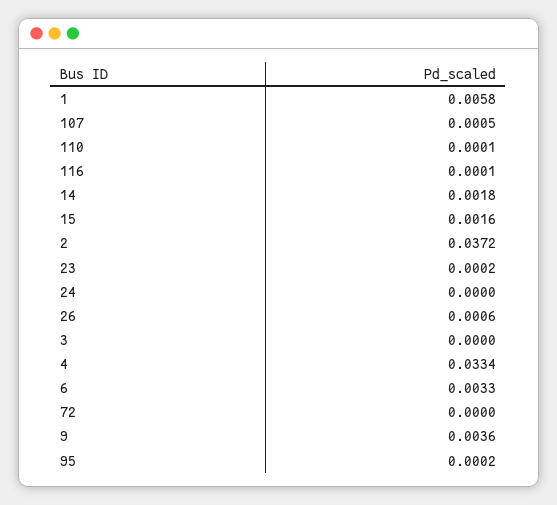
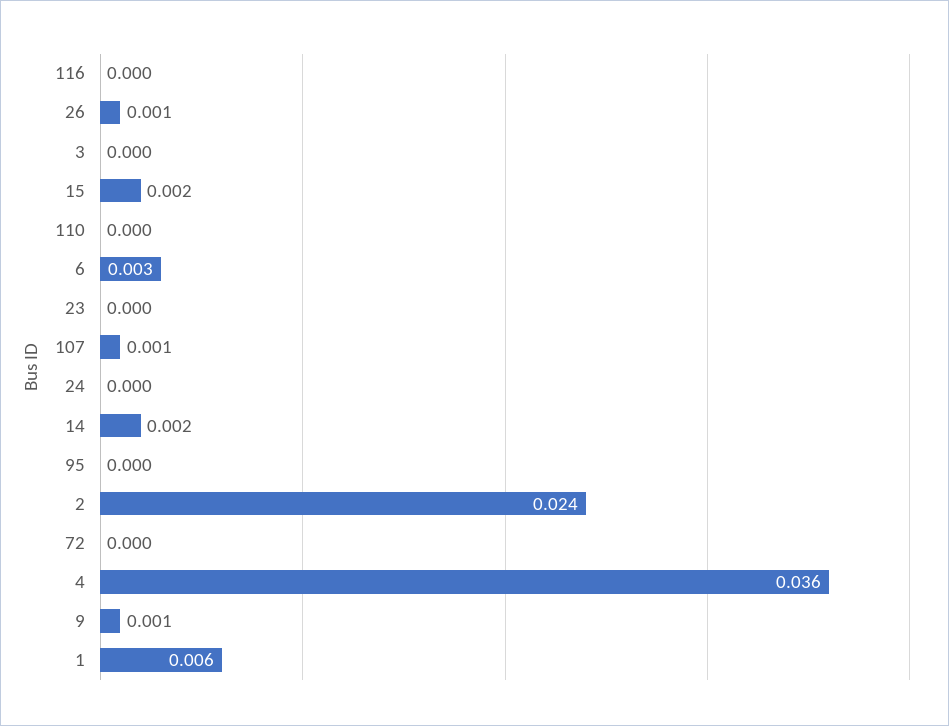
  {
    "1": 0.0058,
    "107": 0.0005,
    "110": 0.0001,
    "116": 0.0001,
    "14": 0.0018,
    "15": 0.0016,
-   "2": 0.0372,
+   "2": 0.024,
    "23": 0.0002,
    "24": 0,
    "26": 0.0006,
    "3": 0,
-   "4": 0.0334,
+   "4": 0.036,
    "6": 0.0033,
    "72": 0,
-   "9": 0.0036,
+   "9": 0.001,
    "95": 0.0002
  }

